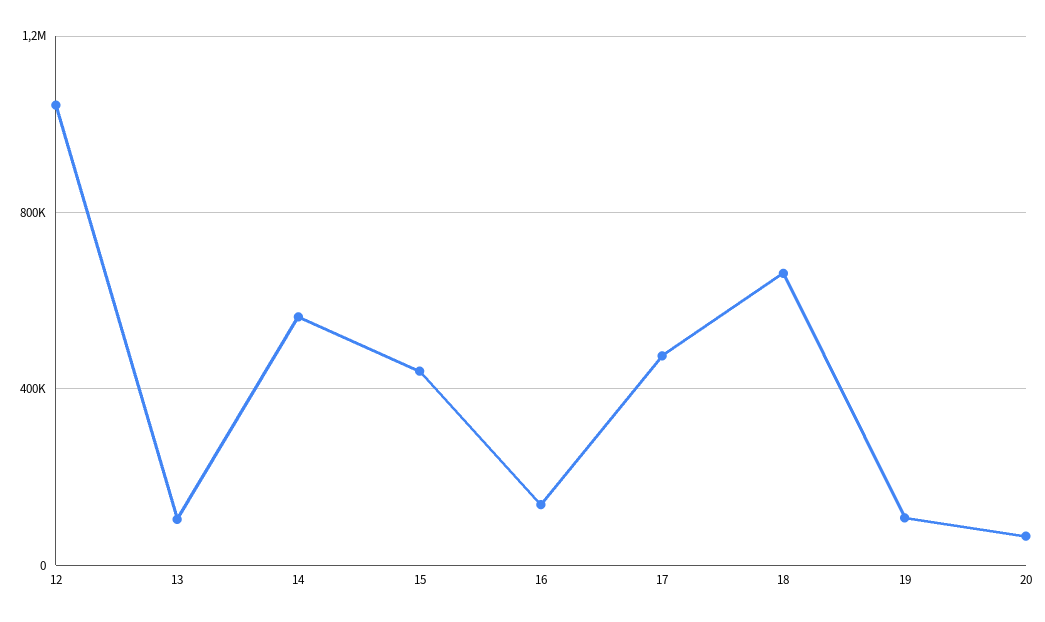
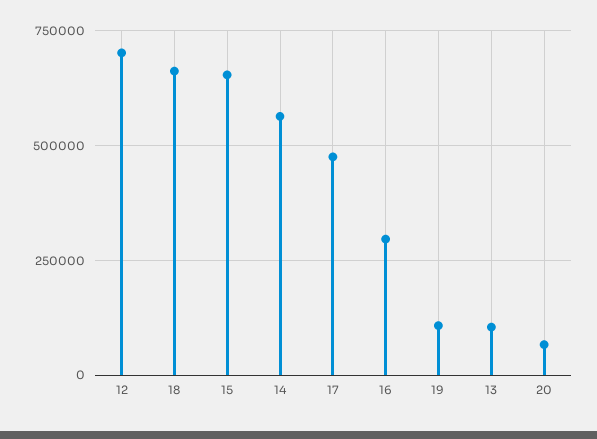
  {
-   "12": 1050000,
+   "12": 700000,
    "13": 100000,
    "14": 575000,
-   "15": 450000,
+   "15": 650000,
-   "16": 150000,
+   "16": 300000,
    "17": 475000,
    "18": 650000,
    "19": 100000,
    "20": 75000
  }

